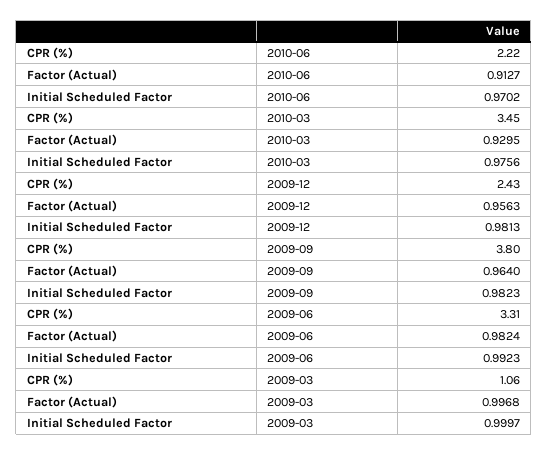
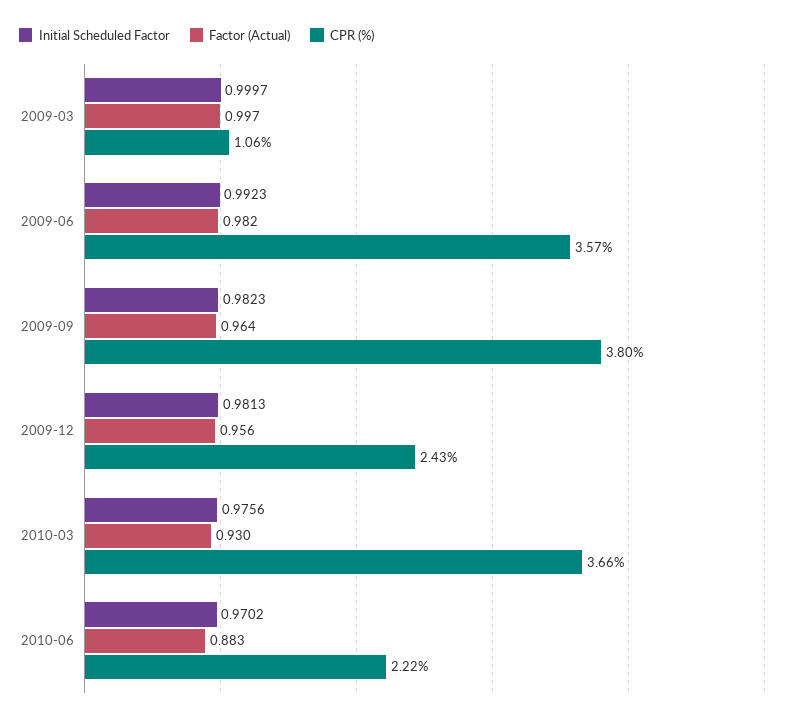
  {
    "CPR (%)": {
      "2010-06": 2.22,
-     "2010-03": 3.45,
+     "2010-03": 3.66,
      "2009-12": 2.43,
      "2009-09": 3.8,
-     "2009-06": 3.31,
+     "2009-06": 3.57,
      "2009-03": 1.06
    },
    "Factor (Actual)": {
-     "2010-06": 0.9127,
+     "2010-06": 0.883,
      "2010-03": 0.9295,
      "2009-12": 0.9563,
      "2009-09": 0.964,
      "2009-06": 0.9824,
      "2009-03": 0.9968
    },
    "Initial Scheduled Factor": {
      "2010-06": 0.9702,
      "2010-03": 0.9756,
      "2009-12": 0.9813,
      "2009-09": 0.9823,
      "2009-06": 0.9923,
      "2009-03": 0.9997
    }
  }

